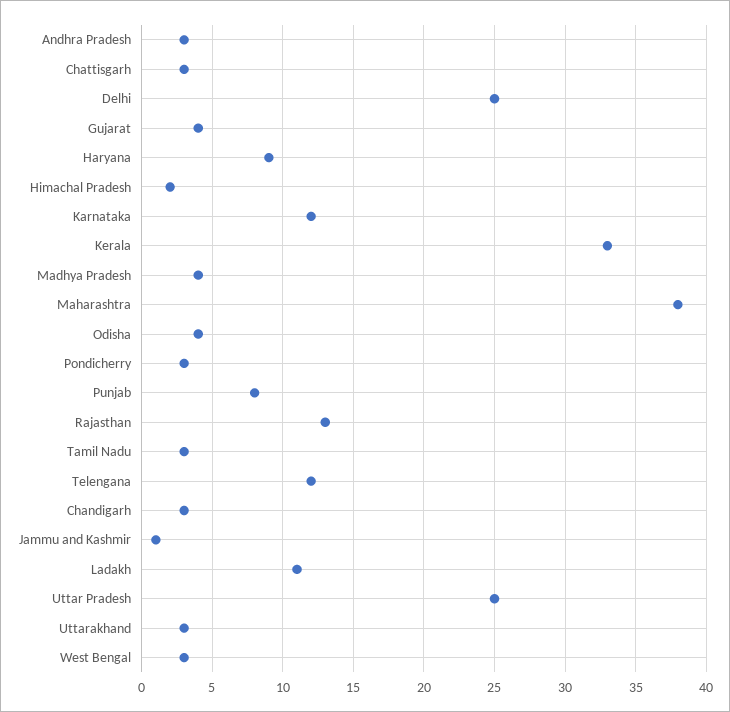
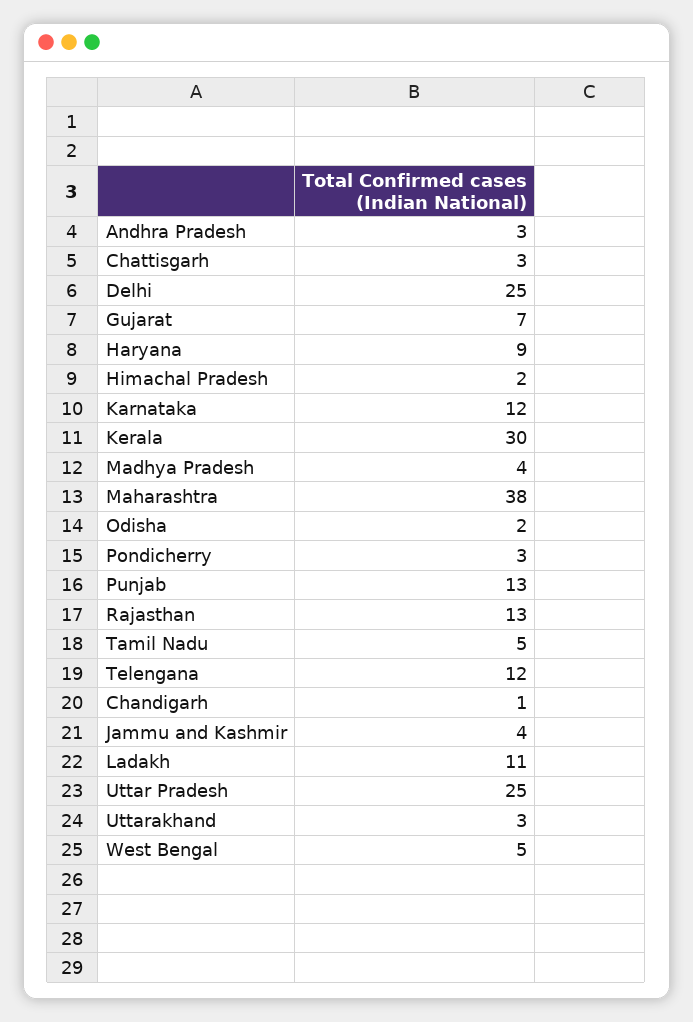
  {
    "Andhra Pradesh": 3,
    "Chattisgarh": 3,
    "Delhi": 25,
-   "Gujarat": 4,
+   "Gujarat": 7,
    "Haryana": 9,
    "Himachal Pradesh": 2,
    "Karnataka": 12,
-   "Kerala": 33,
+   "Kerala": 30,
    "Madhya Pradesh": 4,
    "Maharashtra": 38,
-   "Odisha": 4,
+   "Odisha": 2,
    "Pondicherry": 3,
-   "Punjab": 8,
+   "Punjab": 13,
    "Rajasthan": 13,
-   "Tamil Nadu": 3,
+   "Tamil Nadu": 5,
    "Telengana": 12,
-   "Chandigarh": 3,
+   "Chandigarh": 1,
-   "Jammu and Kashmir": 1,
+   "Jammu and Kashmir": 4,
    "Ladakh": 11,
    "Uttar Pradesh": 25,
    "Uttarakhand": 3,
-   "West Bengal": 3
+   "West Bengal": 5
  }

